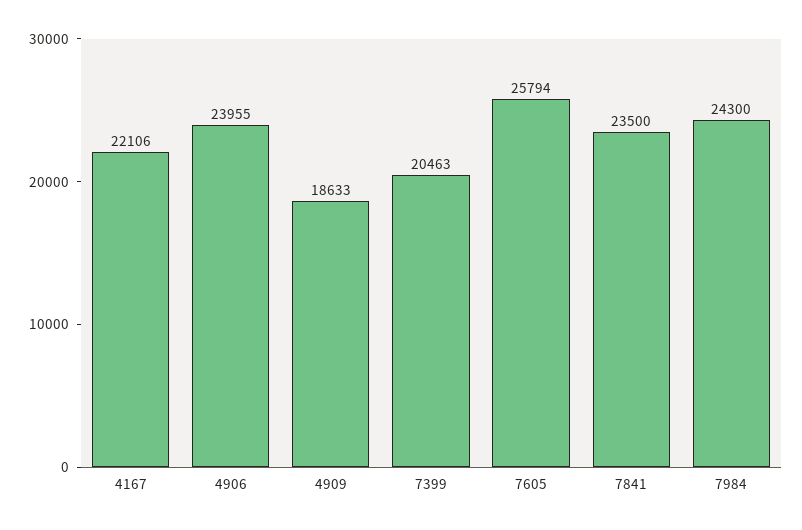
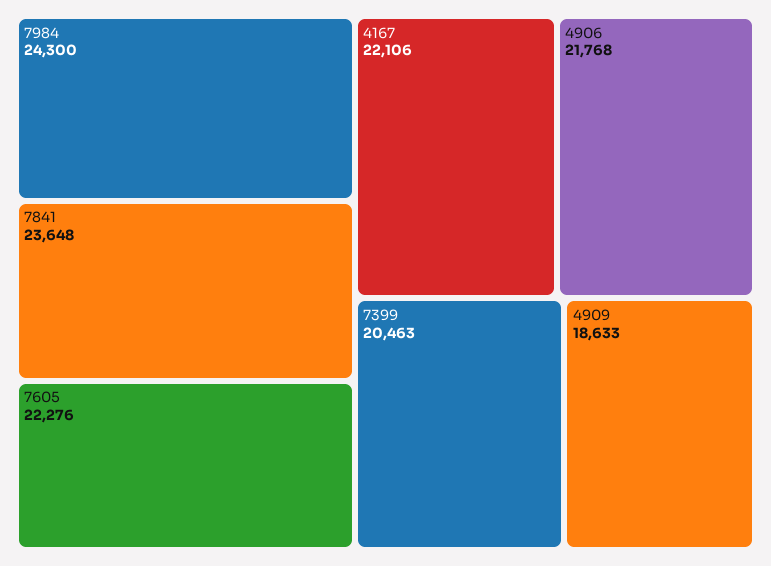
  {
    "4167": 22106,
-   "4906": 23955,
+   "4906": 21768,
    "4909": 18633,
    "7399": 20463,
-   "7605": 25794,
+   "7605": 22276,
-   "7841": 23500,
+   "7841": 23648,
    "7984": 24300
  }

